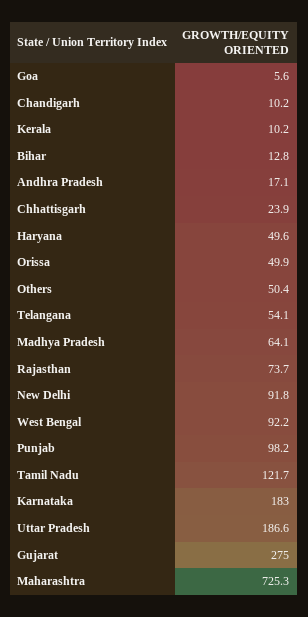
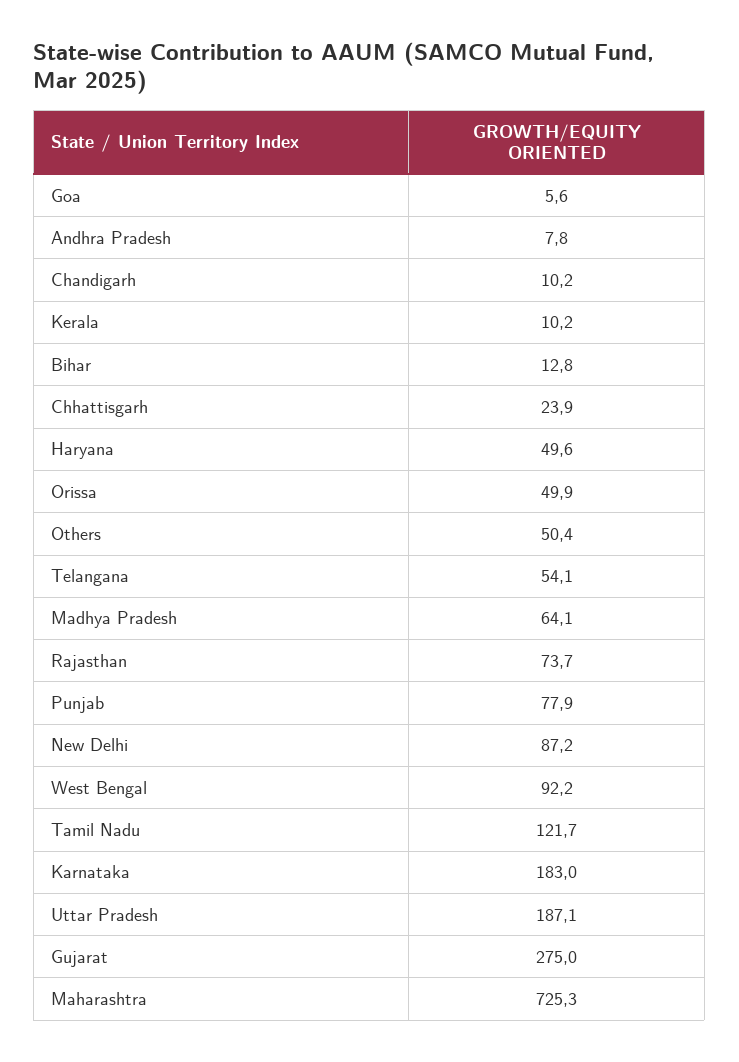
  {
    "Goa": 5.6,
    "Chandigarh": 10.2,
    "Kerala": 10.2,
    "Bihar": 12.8,
-   "Andhra Pradesh": 17.1,
+   "Andhra Pradesh": 7.8,
    "Chhattisgarh": 23.9,
    "Haryana": 49.6,
    "Orissa": 49.9,
    "Others": 50.4,
    "Telangana": 54.1,
    "Madhya Pradesh": 64.1,
    "Rajasthan": 73.7,
-   "New Delhi": 91.8,
+   "New Delhi": 87.2,
    "West Bengal": 92.2,
-   "Punjab": 98.2,
+   "Punjab": 77.9,
    "Tamil Nadu": 121.7,
    "Karnataka": 183,
-   "Uttar Pradesh": 186.6,
+   "Uttar Pradesh": 187.1,
    "Gujarat": 275,
    "Maharashtra": 725.3
  }

